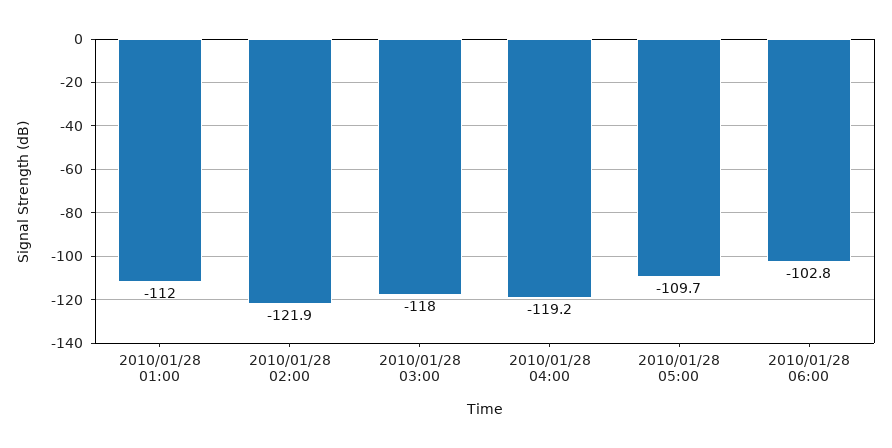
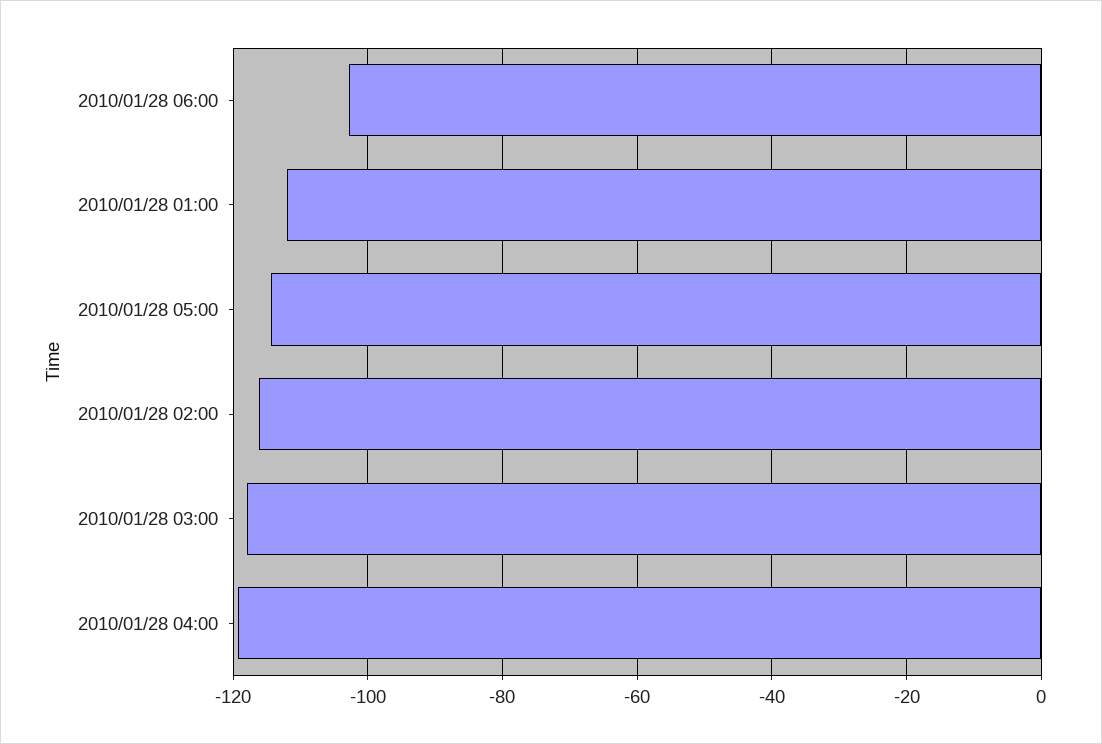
  {
    "2010/01/28 01:00": -112,
-   "2010/01/28 02:00": -121.9,
+   "2010/01/28 02:00": -116,
    "2010/01/28 03:00": -118,
    "2010/01/28 04:00": -119.2,
-   "2010/01/28 05:00": -109.7,
+   "2010/01/28 05:00": -114,
    "2010/01/28 06:00": -102.8
  }

